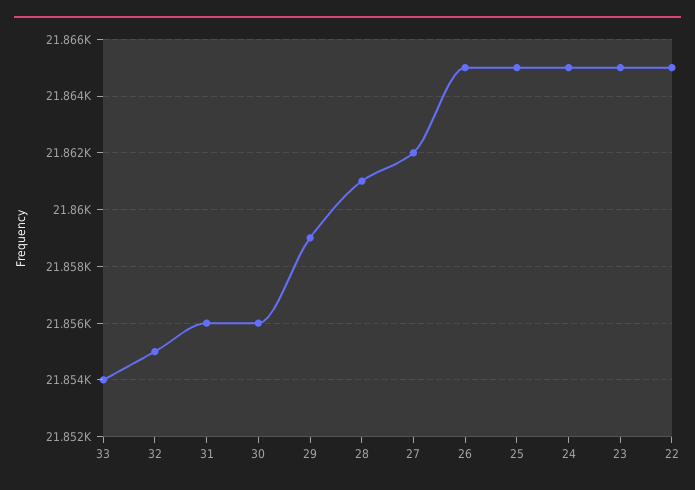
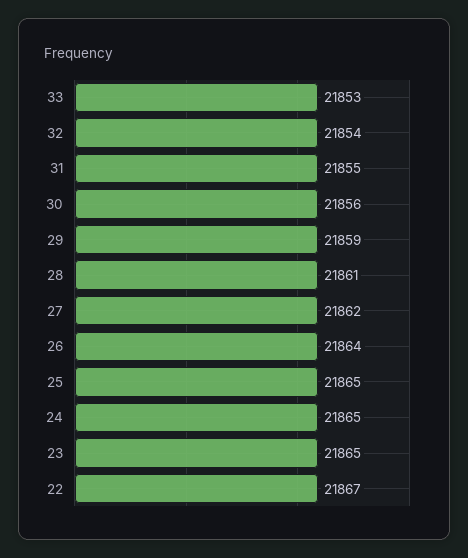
  {
-   "33": 21854,
+   "33": 21853,
-   "32": 21855,
+   "32": 21854,
-   "31": 21856,
+   "31": 21855,
    "30": 21856,
    "29": 21859,
    "28": 21861,
    "27": 21862,
-   "26": 21865,
+   "26": 21864,
    "25": 21865,
    "24": 21865,
    "23": 21865,
-   "22": 21865
+   "22": 21867
  }

